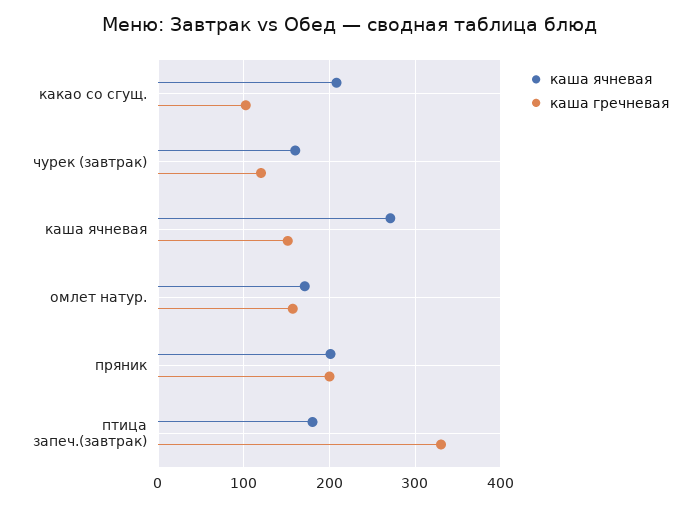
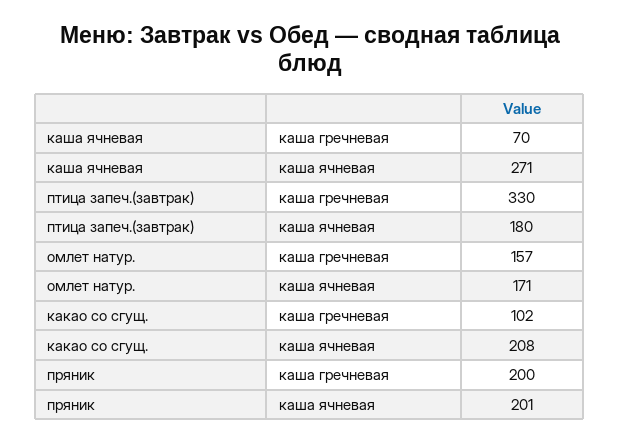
  {
    "каша ячневая": {
      "какао со сгущ.": 208,
-     "чурек (завтрак)": 160,
      "каша ячневая": 271,
      "омлет натур.": 171,
      "пряник": 201,
      "птица запеч.(завтрак)": 180
    },
    "каша гречневая": {
      "какао со сгущ.": 102,
-     "чурек (завтрак)": 120,
-     "каша ячневая": 150,
+     "каша ячневая": 70,
      "омлет натур.": 157,
      "пряник": 200,
      "птица запеч.(завтрак)": 330
    }
  }

